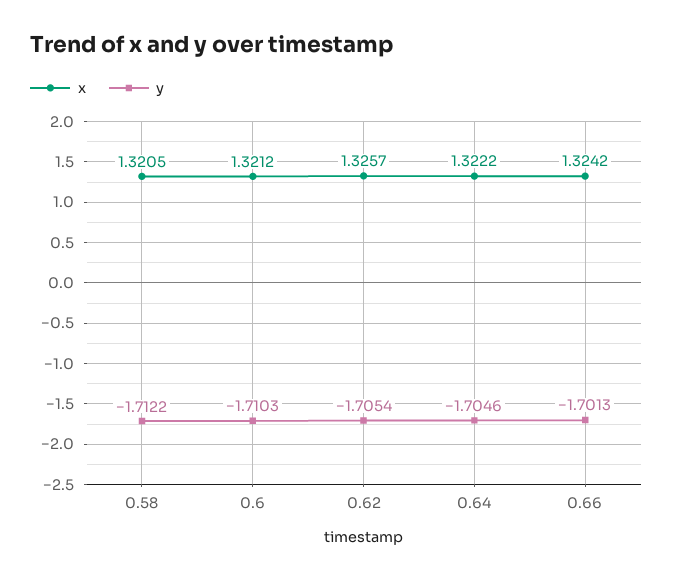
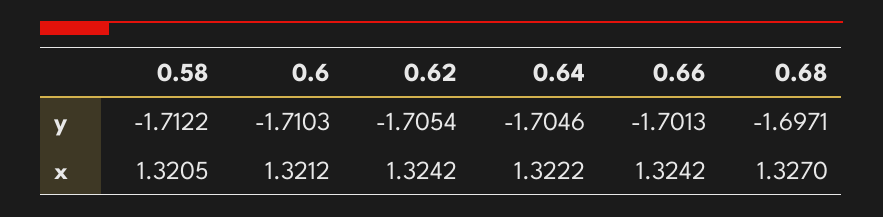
  {
    "x": {
      "0.58": 1.3205,
      "0.6": 1.3212,
-     "0.62": 1.3257,
+     "0.62": 1.3242,
      "0.64": 1.3222,
-     "0.66": 1.3242
+     "0.66": 1.3242,
+     "0.68": 1.327
    },
    "y": {
      "0.58": -1.7122,
      "0.6": -1.7103,
      "0.62": -1.7054,
      "0.64": -1.7046,
-     "0.66": -1.7013
+     "0.66": -1.7013,
+     "0.68": -1.6971
    }
  }

